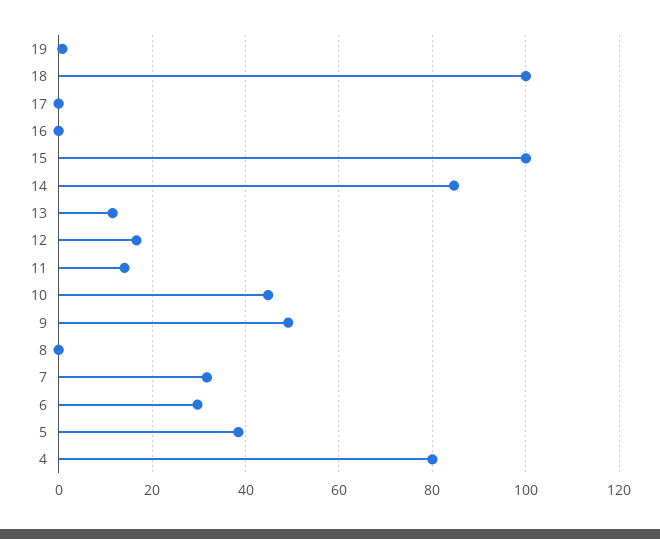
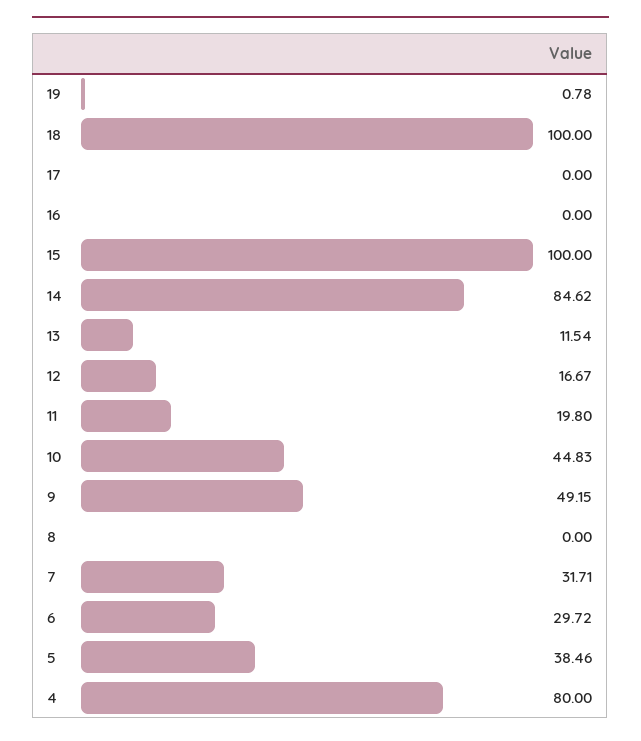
  {
    "19": 0.78,
    "18": 100,
    "17": 0,
    "16": 0,
    "15": 100,
    "14": 84.62,
    "13": 11.54,
    "12": 16.67,
-   "11": 14,
+   "11": 19.8,
    "10": 44.83,
    "9": 49.15,
    "8": 0,
    "7": 31.71,
    "6": 29.72,
    "5": 38.46,
    "4": 80
  }

